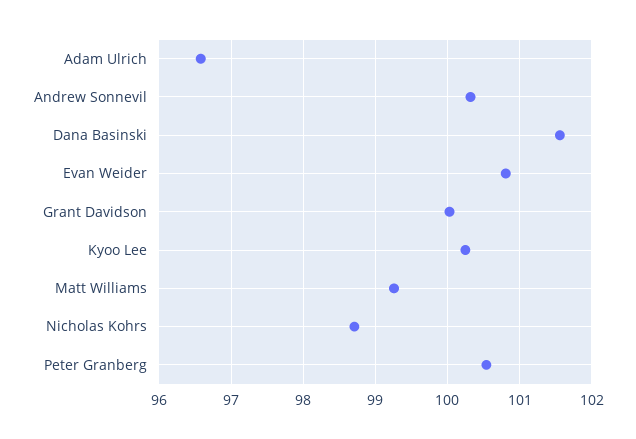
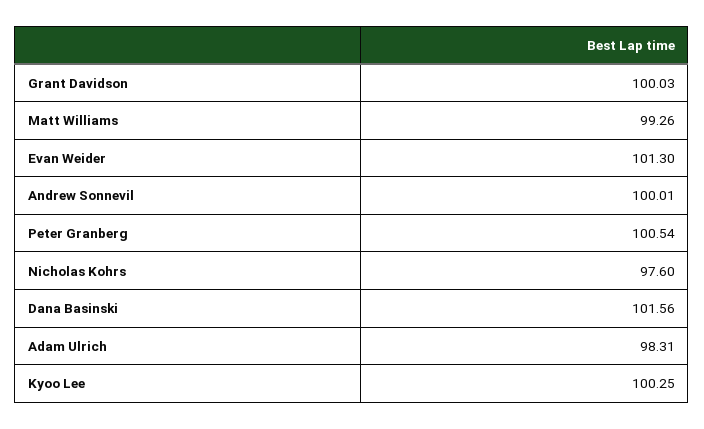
  {
-   "Adam Ulrich": 96.6,
+   "Adam Ulrich": 98.31,
-   "Andrew Sonnevil": 100.3,
+   "Andrew Sonnevil": 100.01,
    "Dana Basinski": 101.56,
-   "Evan Weider": 100.8,
+   "Evan Weider": 101.3,
    "Grant Davidson": 100.03,
    "Kyoo Lee": 100.25,
    "Matt Williams": 99.26,
-   "Nicholas Kohrs": 98.7,
+   "Nicholas Kohrs": 97.6,
    "Peter Granberg": 100.54
  }

